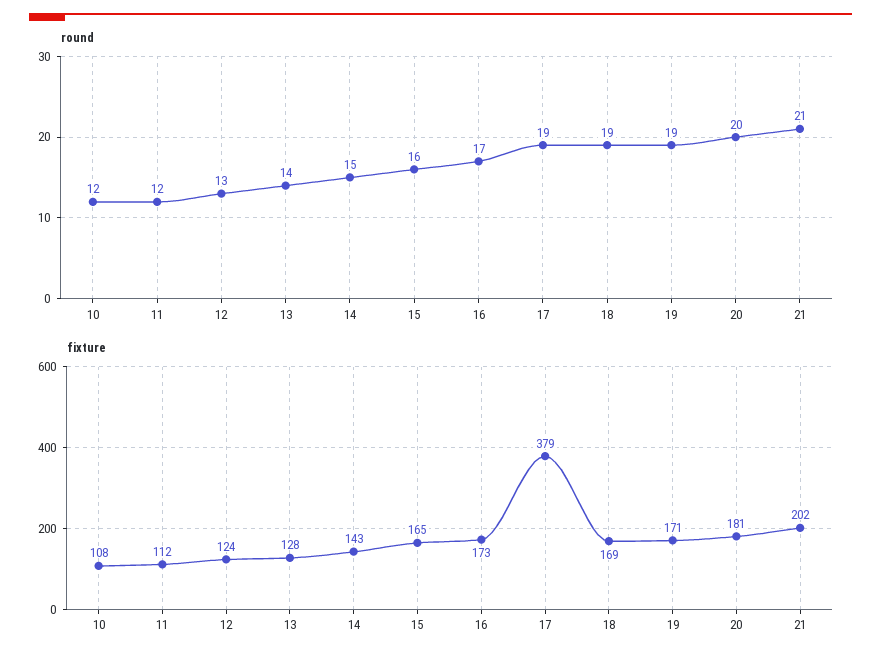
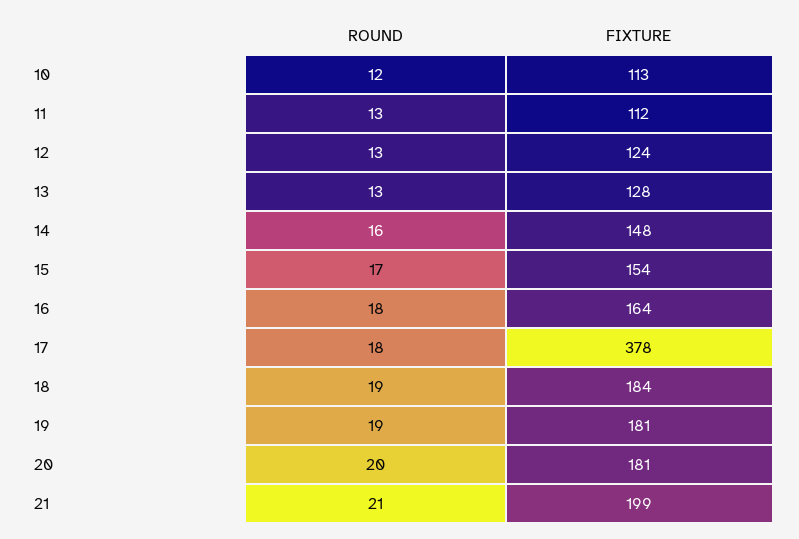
  {
    "round": {
      "10": 12,
-     "11": 12,
+     "11": 13,
      "12": 13,
-     "13": 14,
+     "13": 13,
-     "14": 15,
+     "14": 16,
-     "15": 16,
+     "15": 17,
-     "16": 17,
+     "16": 18,
-     "17": 19,
+     "17": 18,
      "18": 19,
      "19": 19,
      "20": 20,
      "21": 21
    },
    "fixture": {
-     "10": 108,
+     "10": 113,
      "11": 112,
      "12": 124,
      "13": 128,
-     "14": 143,
+     "14": 148,
-     "15": 165,
+     "15": 154,
-     "16": 173,
+     "16": 164,
-     "17": 379,
+     "17": 378,
-     "18": 169,
+     "18": 184,
-     "19": 171,
+     "19": 181,
      "20": 181,
-     "21": 202
+     "21": 199
    }
  }

